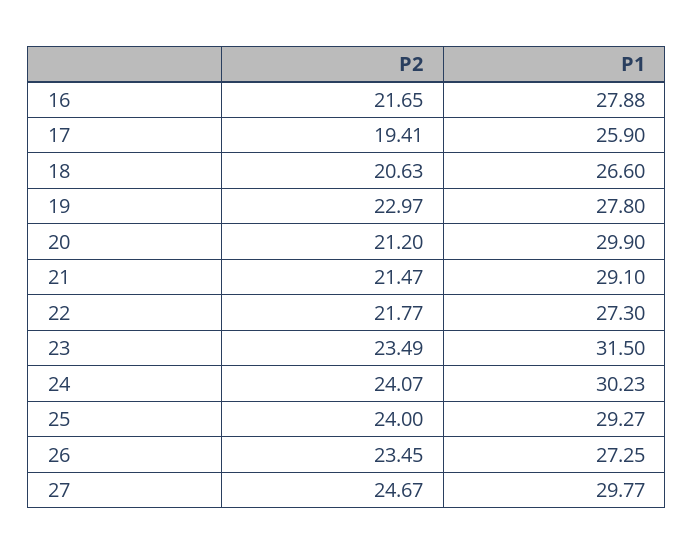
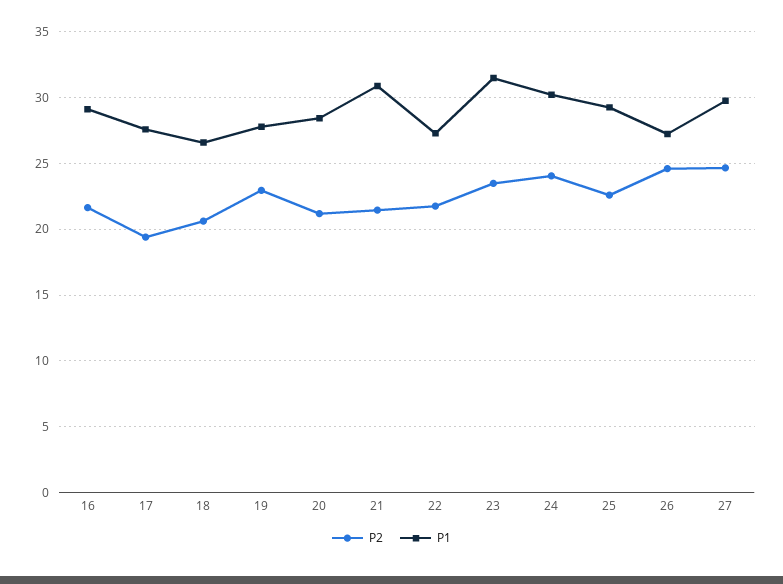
  {
    "P2": {
      "16": 21.65,
      "17": 19.41,
      "18": 20.63,
      "19": 22.97,
      "20": 21.2,
      "21": 21.47,
      "22": 21.77,
      "23": 23.49,
      "24": 24.07,
-     "25": 24,
+     "25": 22.5,
-     "26": 23.45,
+     "26": 24.5,
      "27": 24.67
    },
    "P1": {
-     "16": 27.88,
+     "16": 29,
-     "17": 25.9,
+     "17": 27.5,
      "18": 26.6,
      "19": 27.8,
-     "20": 29.9,
+     "20": 28.5,
-     "21": 29.1,
+     "21": 31,
      "22": 27.3,
      "23": 31.5,
      "24": 30.23,
      "25": 29.27,
      "26": 27.25,
      "27": 29.77
    }
  }

